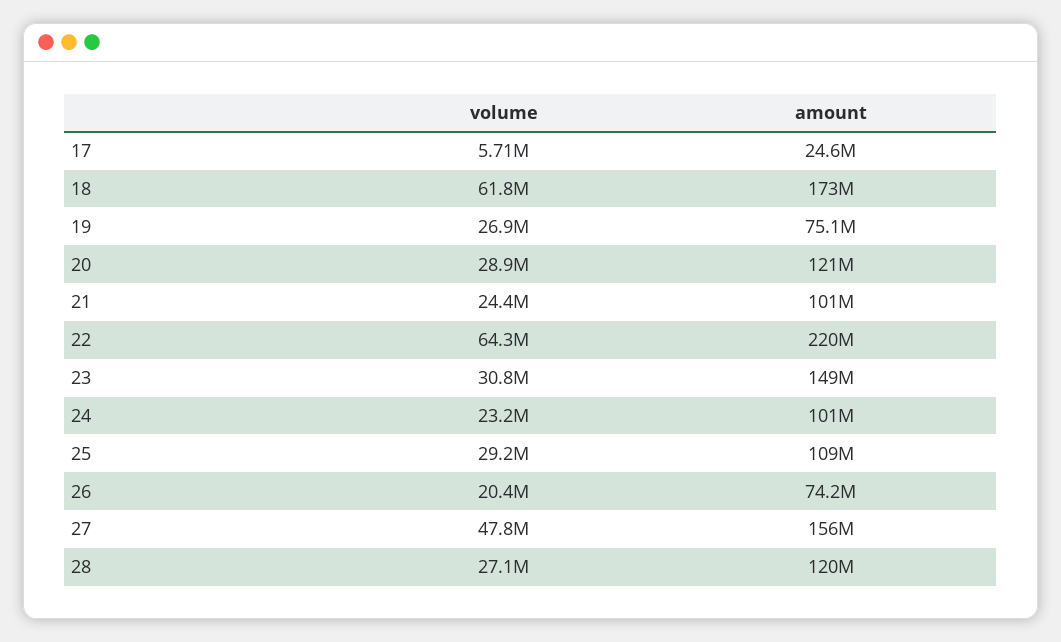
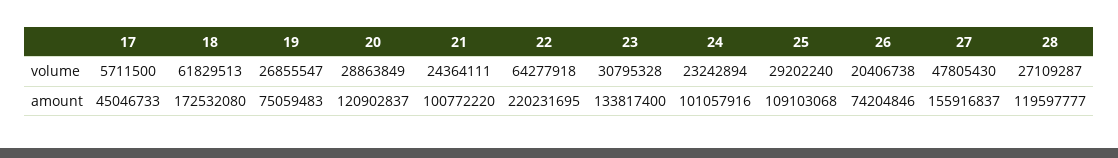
  {
    "volume": {
      "17": 5711500,
      "18": 61829513,
      "19": 26855547,
      "20": 28863849,
      "21": 24364111,
      "22": 64277918,
      "23": 30795328,
      "24": 23242894,
      "25": 29202240,
      "26": 20406738,
      "27": 47805430,
      "28": 27109287
    },
    "amount": {
-     "17": 24600000,
+     "17": 45046733,
      "18": 172532080,
      "19": 75059483,
      "20": 120902837,
      "21": 100772220,
      "22": 220231695,
-     "23": 149000000,
+     "23": 133817400,
      "24": 101057916,
      "25": 109103068,
      "26": 74204846,
      "27": 155916837,
      "28": 119597777
    }
  }

